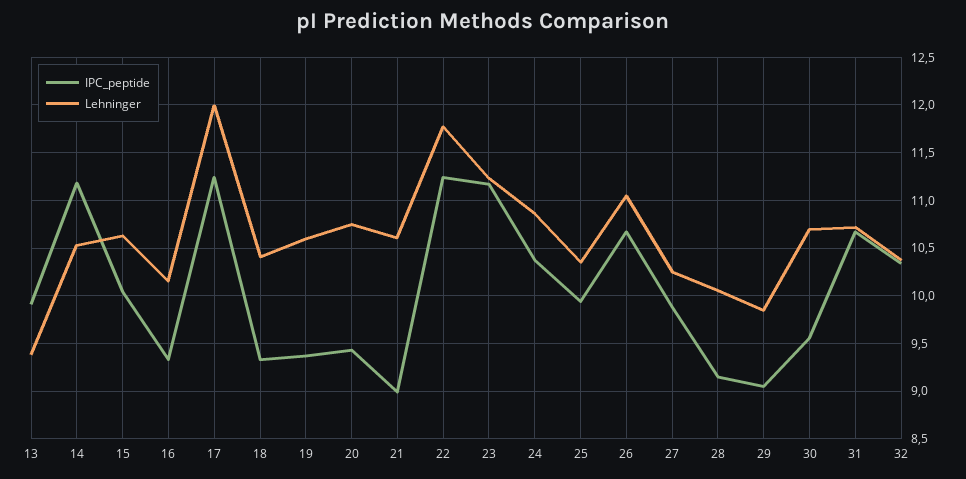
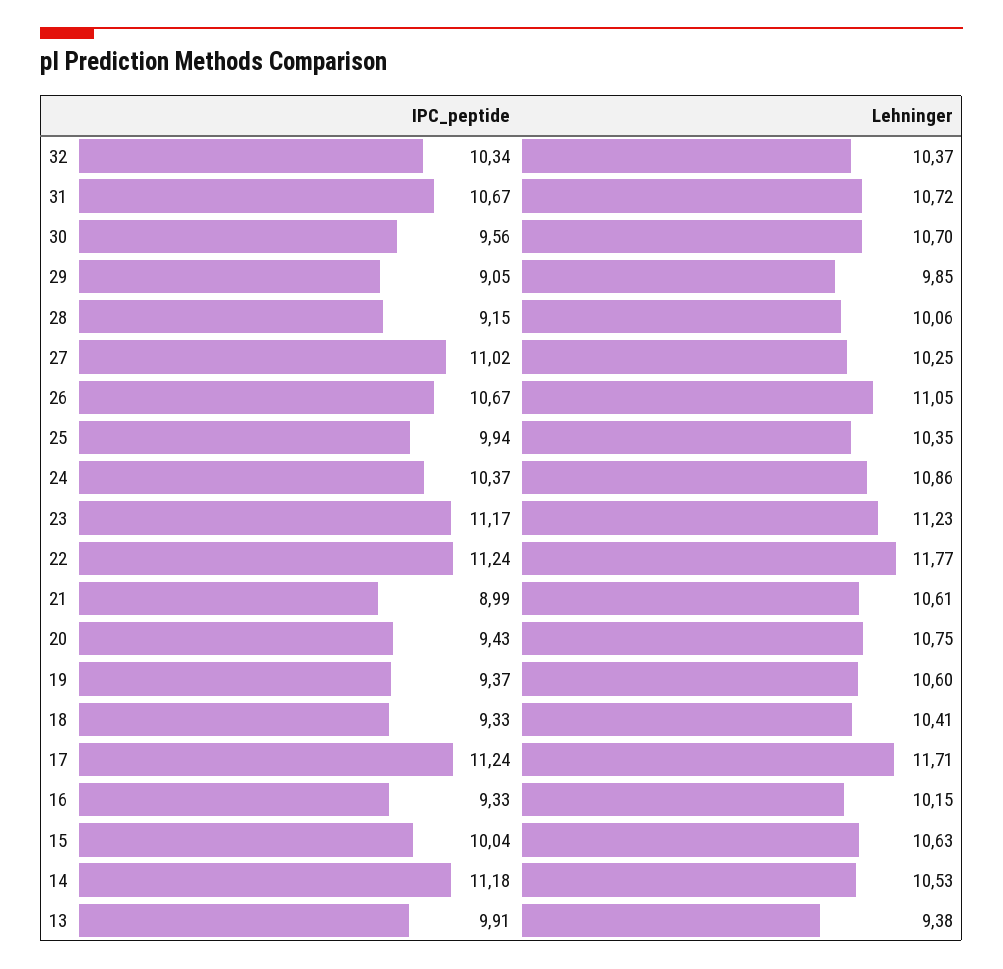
  {
    "IPC_peptide": {
      "13": 9.91,
      "14": 11.18,
      "15": 10.04,
      "16": 9.33,
      "17": 11.24,
      "18": 9.33,
      "19": 9.37,
      "20": 9.43,
      "21": 8.99,
      "22": 11.24,
      "23": 11.17,
      "24": 10.37,
      "25": 9.94,
      "26": 10.67,
-     "27": 9.9,
+     "27": 11.02,
      "28": 9.15,
      "29": 9.05,
      "30": 9.56,
      "31": 10.67,
      "32": 10.34
    },
    "Lehninger": {
      "13": 9.38,
      "14": 10.53,
      "15": 10.63,
      "16": 10.15,
-     "17": 12,
+     "17": 11.71,
      "18": 10.41,
      "19": 10.6,
      "20": 10.75,
      "21": 10.61,
      "22": 11.77,
      "23": 11.23,
      "24": 10.86,
      "25": 10.35,
      "26": 11.05,
      "27": 10.25,
      "28": 10.06,
      "29": 9.85,
      "30": 10.7,
      "31": 10.72,
      "32": 10.37
    }
  }

